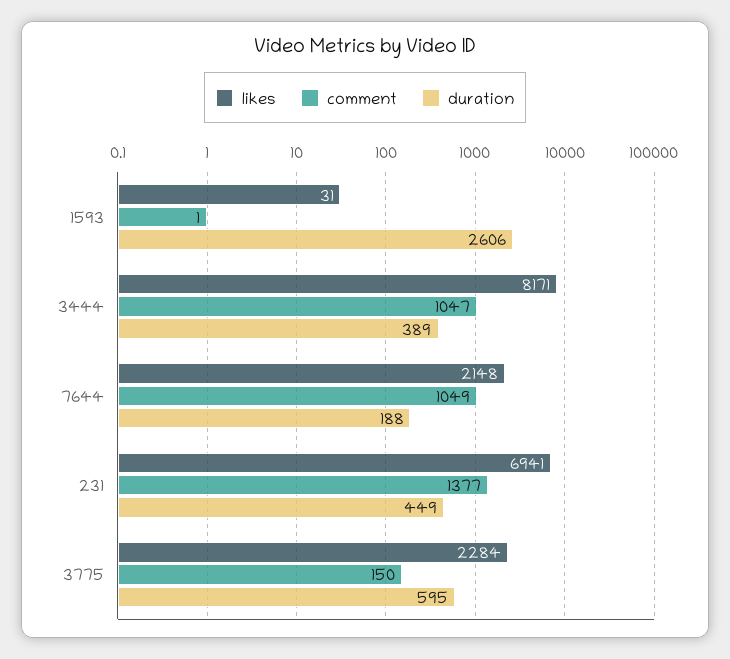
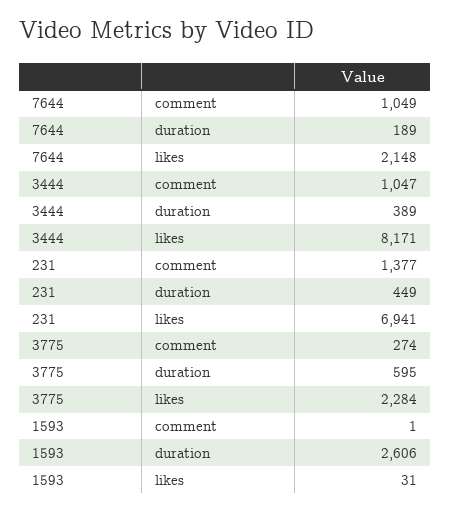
  {
    "likes": {
      "1593": 31,
      "3444": 8171,
      "7644": 2148,
      "231": 6941,
      "3775": 2284
    },
    "comment": {
      "1593": 1,
      "3444": 1047,
      "7644": 1049,
      "231": 1377,
-     "3775": 150
+     "3775": 274
    },
    "duration": {
      "1593": 2606,
      "3444": 389,
-     "7644": 188,
+     "7644": 189,
      "231": 449,
      "3775": 595
    }
  }

